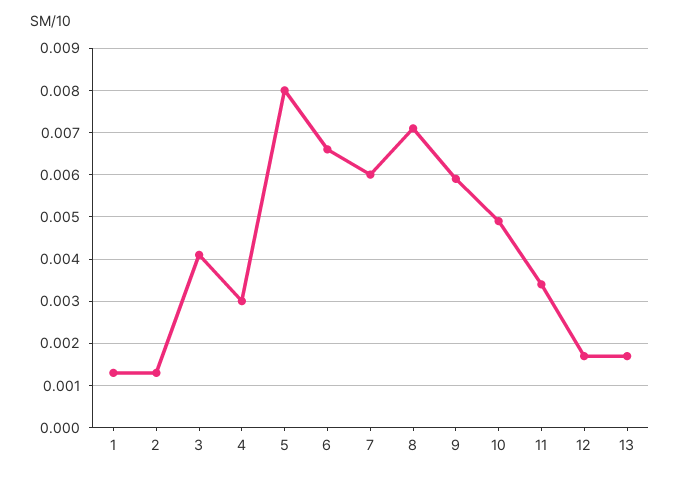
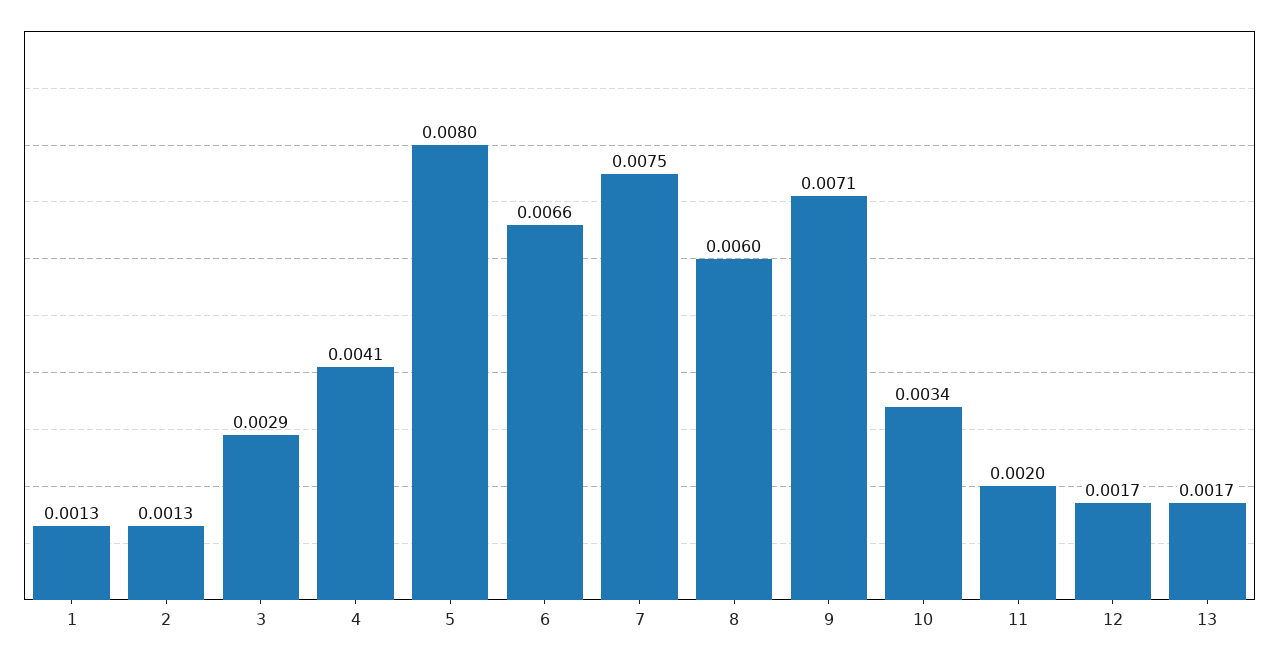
  {
    "1": 0.0013,
    "2": 0.0013,
-   "3": 0.004,
+   "3": 0.0029,
-   "4": 0.003,
+   "4": 0.0041,
    "5": 0.008,
    "6": 0.0066,
-   "7": 0.006,
+   "7": 0.0075,
-   "8": 0.007,
+   "8": 0.006,
-   "9": 0.006,
+   "9": 0.0071,
-   "10": 0.005,
+   "10": 0.0034,
-   "11": 0.0035,
+   "11": 0.002,
    "12": 0.0017,
    "13": 0.0017
  }

